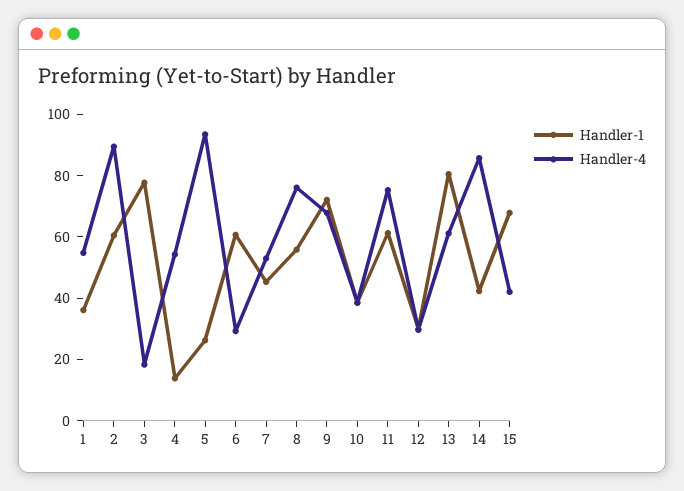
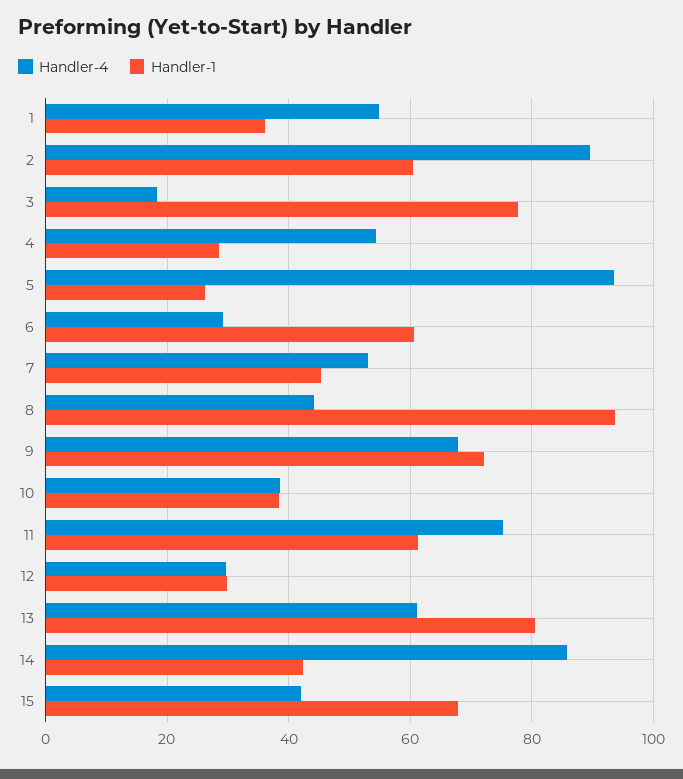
  {
    "Handler-1": {
      "1": 36,
      "2": 60,
      "3": 78,
-     "4": 15,
+     "4": 28,
      "5": 26,
      "6": 60,
      "7": 46,
-     "8": 55,
+     "8": 94,
      "9": 72,
      "10": 38,
      "11": 62,
      "12": 30,
      "13": 80,
      "14": 42,
      "15": 68
    },
    "Handler-4": {
      "1": 54,
      "2": 90,
      "3": 18,
      "4": 54,
      "5": 94,
      "6": 30,
      "7": 54,
-     "8": 75,
+     "8": 44,
      "9": 68,
      "10": 38,
      "11": 76,
      "12": 30,
      "13": 62,
      "14": 86,
      "15": 42
    }
  }

